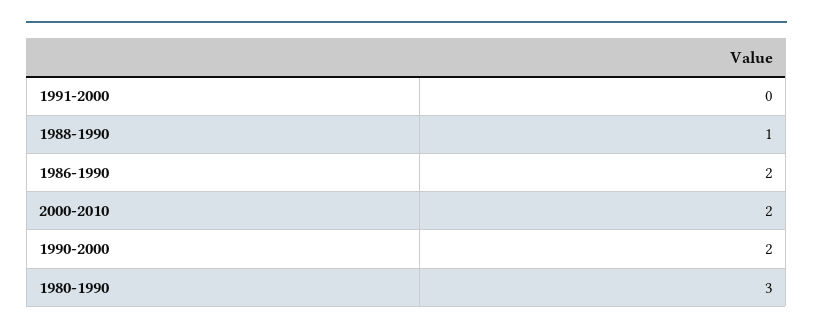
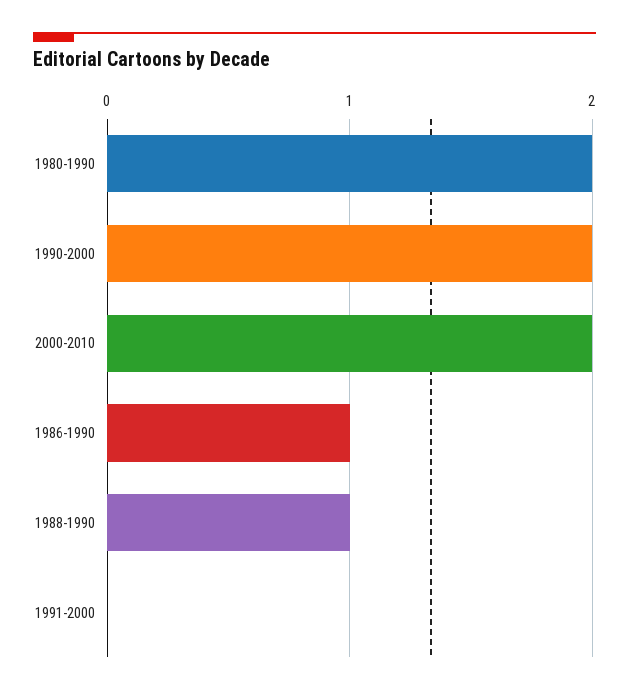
  {
    "1991-2000": 0,
    "1988-1990": 1,
-   "1986-1990": 2,
+   "1986-1990": 1,
    "2000-2010": 2,
    "1990-2000": 2,
-   "1980-1990": 3
+   "1980-1990": 2
  }

